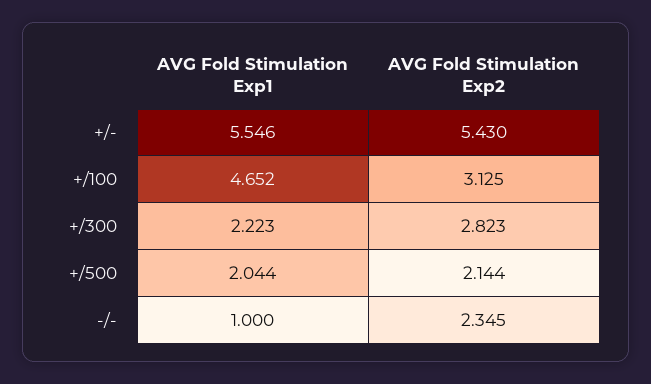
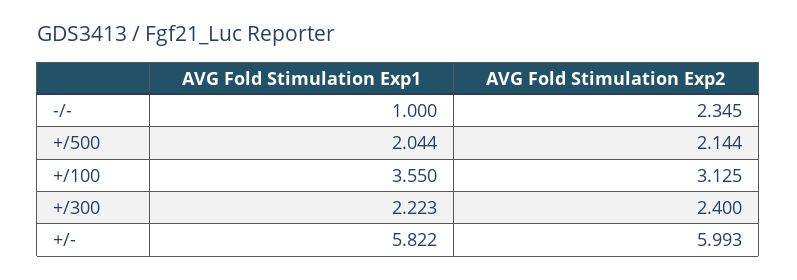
  {
    "AVG Fold Stimulation Exp1": {
-     "+/-": 5.546,
+     "+/-": 5.822,
-     "+/100": 4.652,
+     "+/100": 3.55,
      "+/300": 2.223,
      "+/500": 2.044,
      "-/-": 1
    },
    "AVG Fold Stimulation Exp2": {
-     "+/-": 5.43,
+     "+/-": 5.993,
      "+/100": 3.125,
-     "+/300": 2.823,
+     "+/300": 2.4,
      "+/500": 2.144,
      "-/-": 2.345
    }
  }

